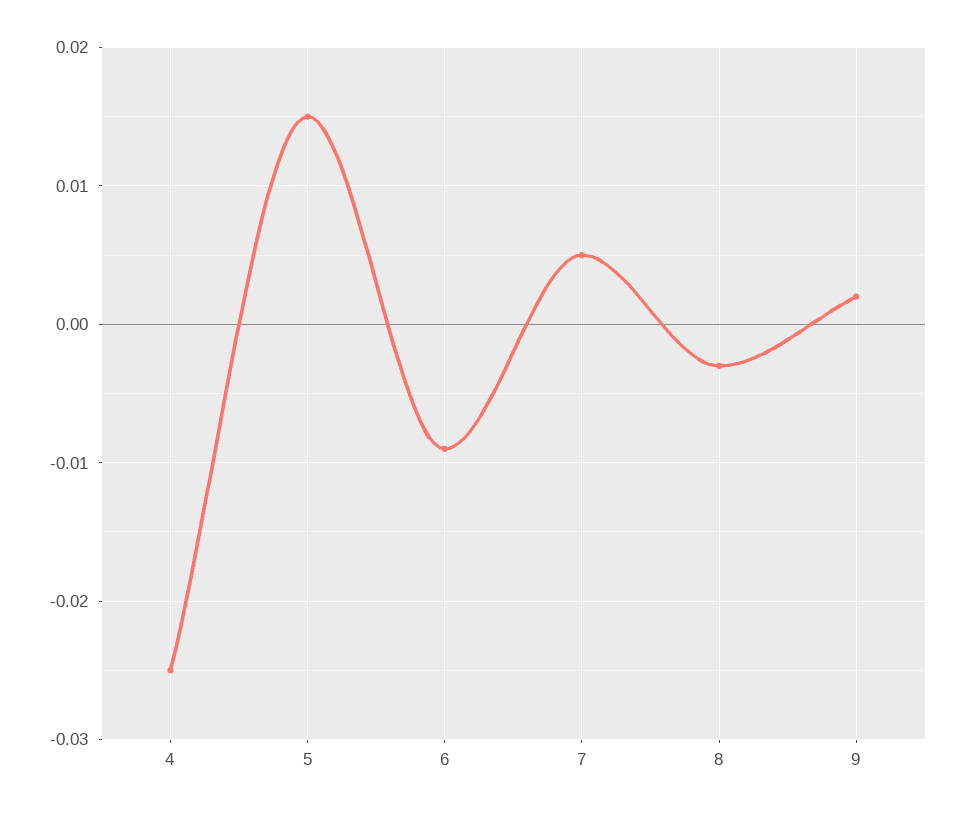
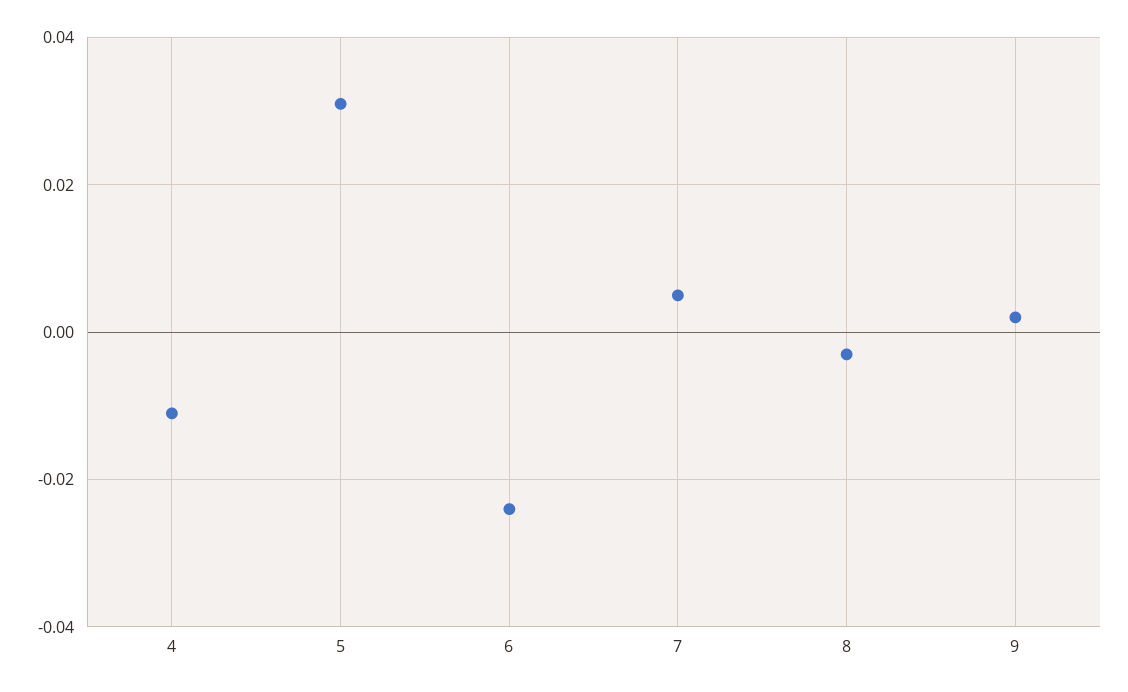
  {
-   "4": -0.025,
+   "4": -0.01,
-   "5": 0.015,
+   "5": 0.03,
-   "6": -0.009,
+   "6": -0.025,
    "7": 0.005,
    "8": -0.003,
    "9": 0.002
  }

